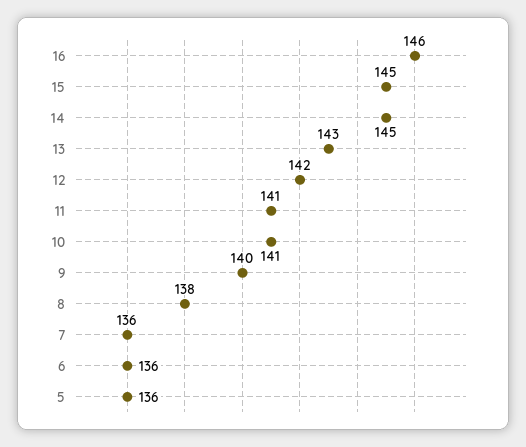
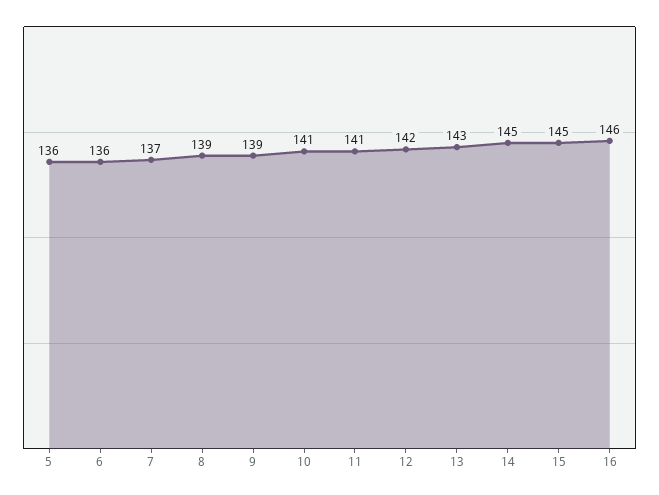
  {
    "16": 146,
    "15": 145,
    "14": 145,
    "13": 143,
    "12": 142,
    "11": 141,
    "10": 141,
-   "9": 140,
+   "9": 139,
-   "8": 138,
+   "8": 139,
-   "7": 136,
+   "7": 137,
    "6": 136,
    "5": 136
  }

